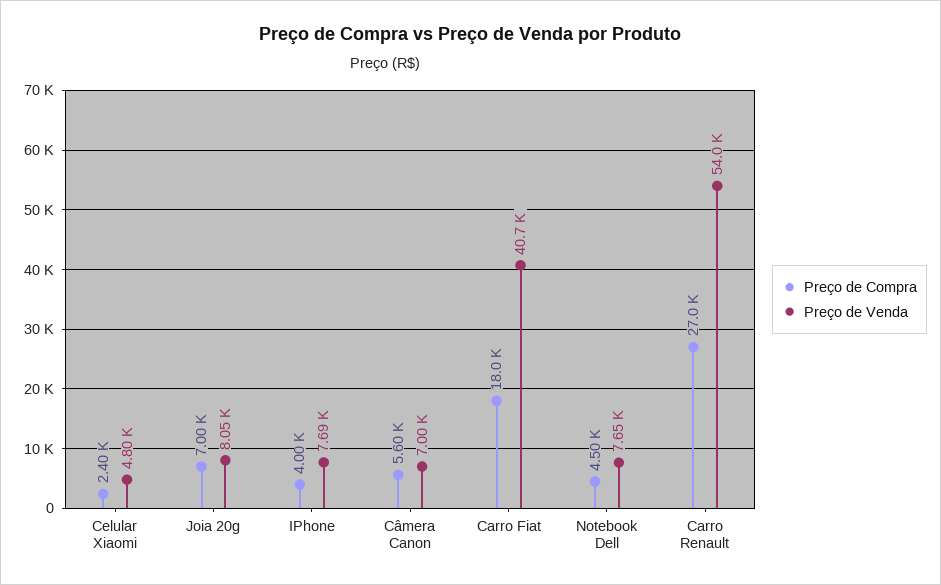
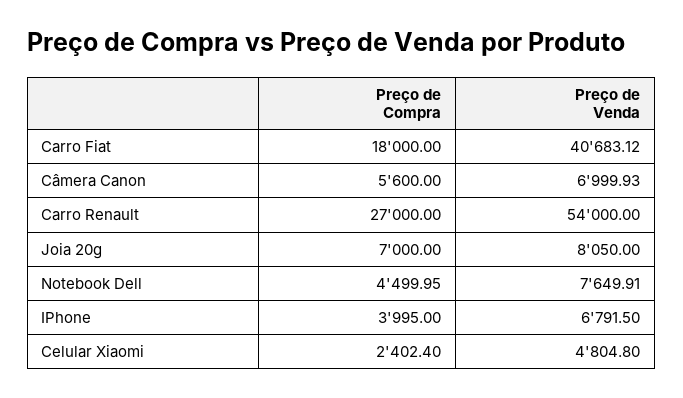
  {
    "Preço de Compra": {
      "Celular Xiaomi": 2402.4,
      "Joia 20g": 7000,
      "IPhone": 3995,
      "Câmera Canon": 5600,
      "Carro Fiat": 18000,
      "Notebook Dell": 4499.95,
      "Carro Renault": 27000
    },
    "Preço de Venda": {
      "Celular Xiaomi": 4804.8,
      "Joia 20g": 8050,
-     "IPhone": 7690,
+     "IPhone": 6791.5,
      "Câmera Canon": 6999.93,
      "Carro Fiat": 40683.12,
      "Notebook Dell": 7649.91,
      "Carro Renault": 54000
    }
  }

